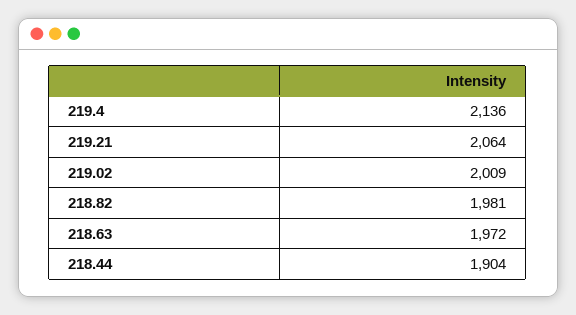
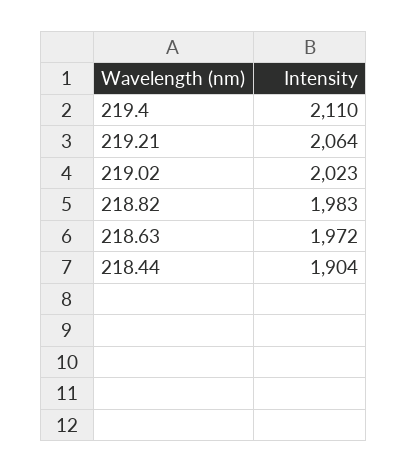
  {
-   "219.4": 2136,
+   "219.4": 2110,
    "219.21": 2064,
-   "219.02": 2009,
+   "219.02": 2023,
-   "218.82": 1981,
+   "218.82": 1983,
    "218.63": 1972,
    "218.44": 1904
  }

